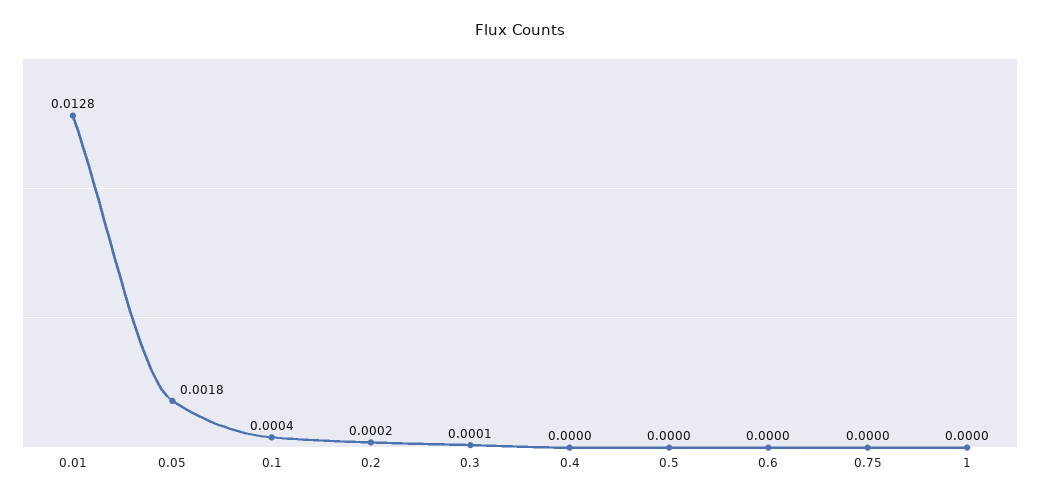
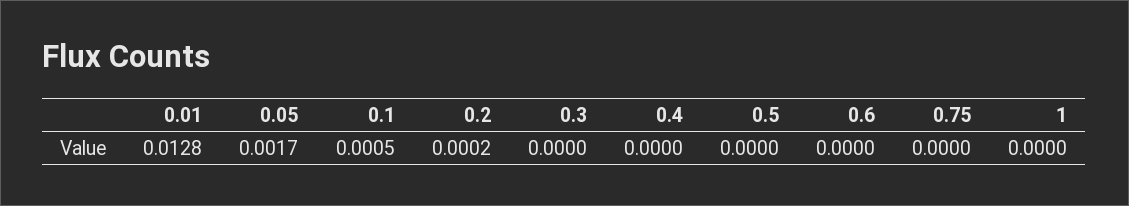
  {
    "0.01": 0.0128,
-   "0.05": 0.0018,
+   "0.05": 0.0017,
-   "0.1": 0.0004,
+   "0.1": 0.0005,
    "0.2": 0.0002,
-   "0.3": 0.0001,
+   "0.3": 0,
    "0.4": 0,
    "0.5": 0,
    "0.6": 0,
    "0.75": 0,
    "1": 0
  }

